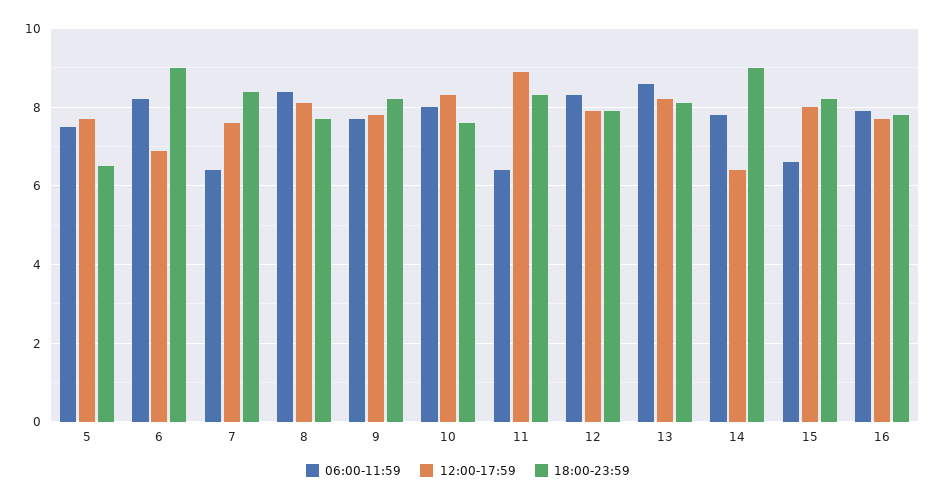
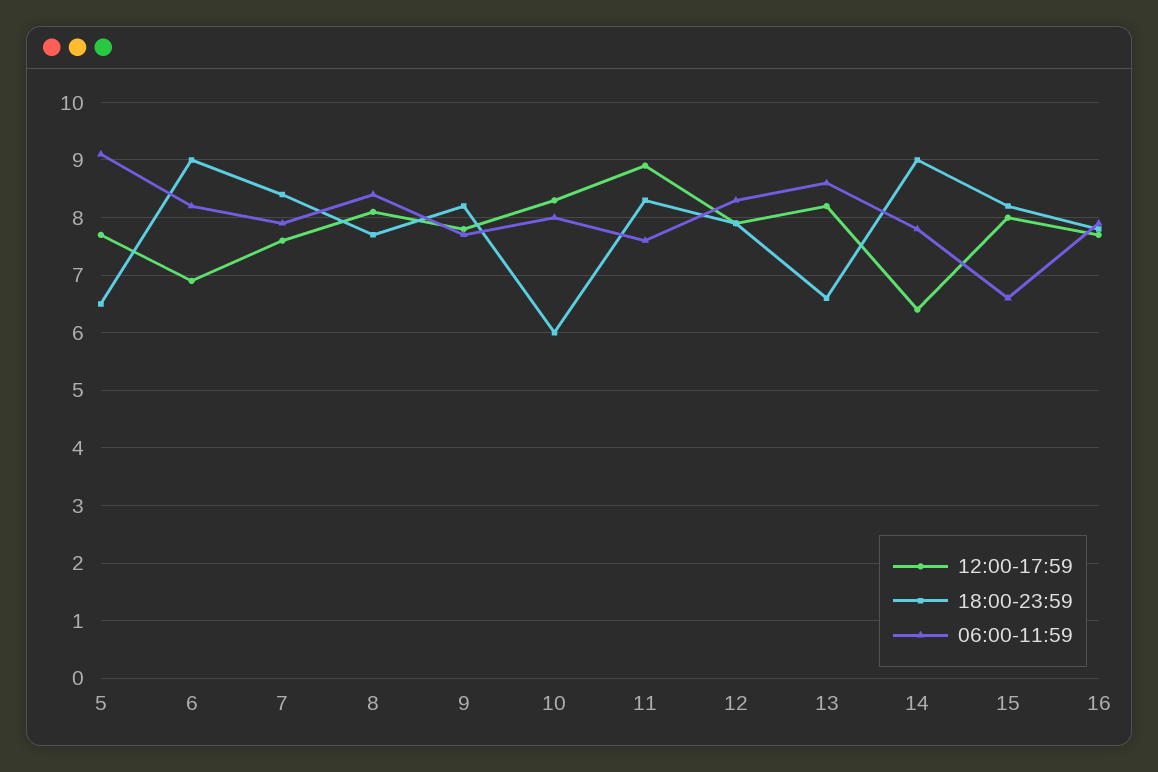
  {
    "06:00-11:59": {
-     "5": 7.5,
+     "5": 9,
      "6": 8,
-     "7": 6.5,
+     "7": 8,
      "8": 8.5,
      "9": 7.5,
      "10": 8,
-     "11": 6.5,
+     "11": 7.5,
      "12": 8.5,
      "13": 8.5,
      "14": 8,
      "15": 6.5,
      "16": 8
    },
    "12:00-17:59": {
      "5": 7.5,
      "6": 7,
      "7": 7.5,
      "8": 8,
      "9": 8,
      "10": 8.5,
      "11": 9,
      "12": 8,
      "13": 8,
      "14": 6.5,
      "15": 8,
      "16": 7.5
    },
    "18:00-23:59": {
      "5": 6.5,
      "6": 9,
      "7": 8.5,
      "8": 7.5,
      "9": 8,
-     "10": 7.5,
+     "10": 6,
      "11": 8.5,
      "12": 8,
-     "13": 8,
+     "13": 6.5,
      "14": 9,
      "15": 8,
      "16": 8
    }
  }

